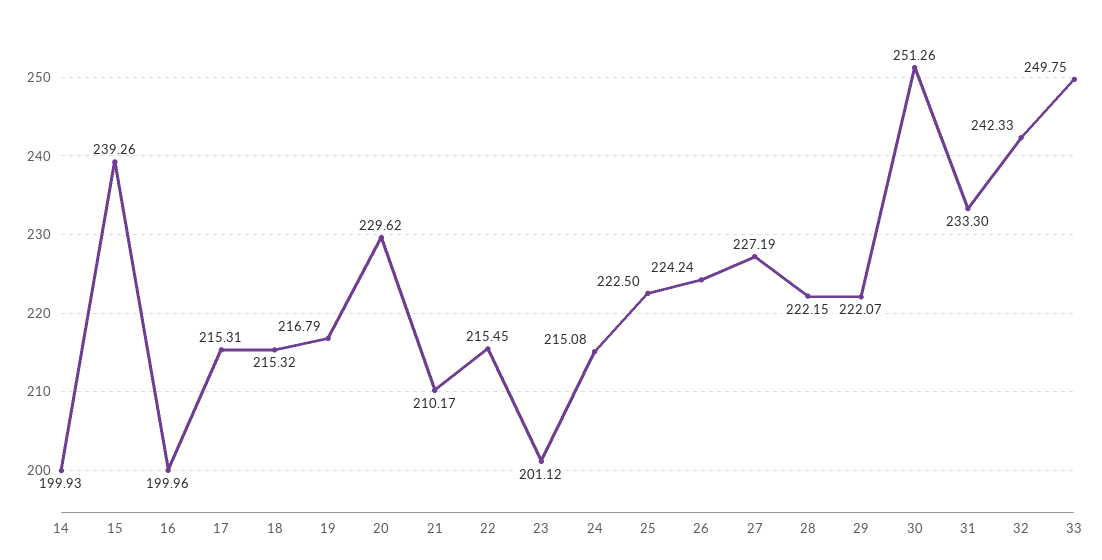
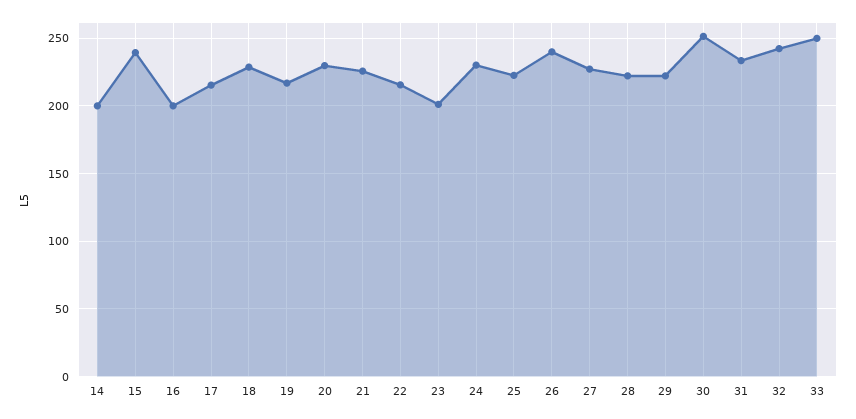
  {
    "14": 199.93,
    "15": 239.26,
    "16": 199.96,
    "17": 215.31,
-   "18": 215.32,
+   "18": 230,
    "19": 216.79,
    "20": 229.62,
-   "21": 210.17,
+   "21": 225,
    "22": 215.45,
    "23": 201.12,
-   "24": 215.08,
+   "24": 230,
    "25": 222.5,
-   "26": 224.24,
+   "26": 240,
    "27": 227.19,
    "28": 222.15,
    "29": 222.07,
    "30": 251.26,
    "31": 233.3,
    "32": 242.33,
    "33": 249.75
  }

